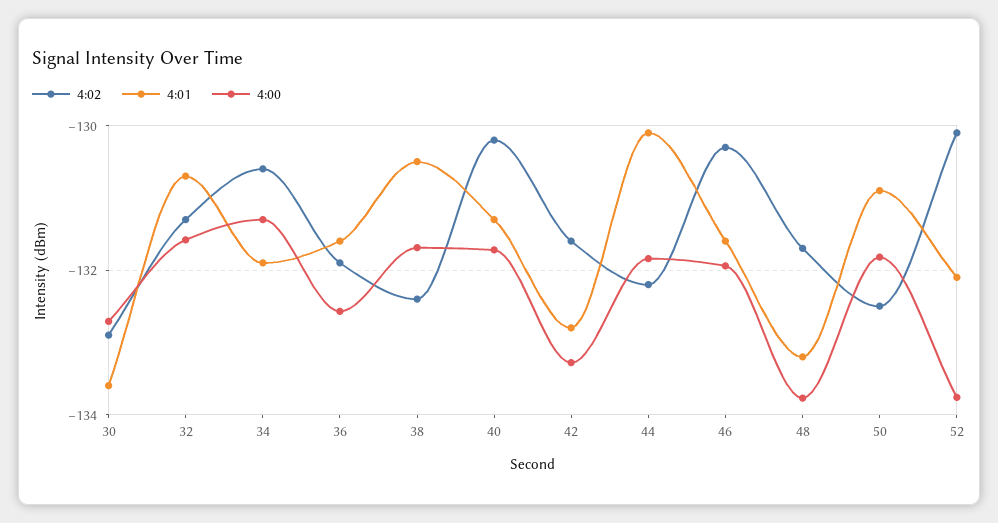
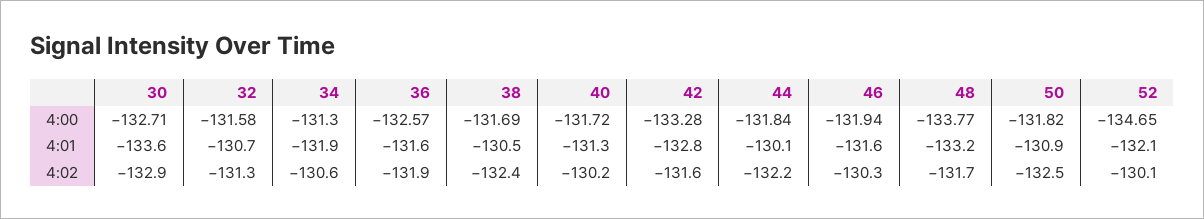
  {
    "4:02": {
      "30": -132.9,
      "32": -131.3,
      "34": -130.6,
      "36": -131.9,
      "38": -132.4,
      "40": -130.2,
      "42": -131.6,
      "44": -132.2,
      "46": -130.3,
      "48": -131.7,
      "50": -132.5,
      "52": -130.1
    },
    "4:01": {
      "30": -133.6,
      "32": -130.7,
      "34": -131.9,
      "36": -131.6,
      "38": -130.5,
      "40": -131.3,
      "42": -132.8,
      "44": -130.1,
      "46": -131.6,
      "48": -133.2,
      "50": -130.9,
      "52": -132.1
    },
    "4:00": {
      "30": -132.71,
      "32": -131.58,
      "34": -131.3,
      "36": -132.57,
      "38": -131.69,
      "40": -131.72,
      "42": -133.28,
      "44": -131.84,
      "46": -131.94,
      "48": -133.77,
      "50": -131.82,
-     "52": -133.8
+     "52": -134.65
    }
  }

